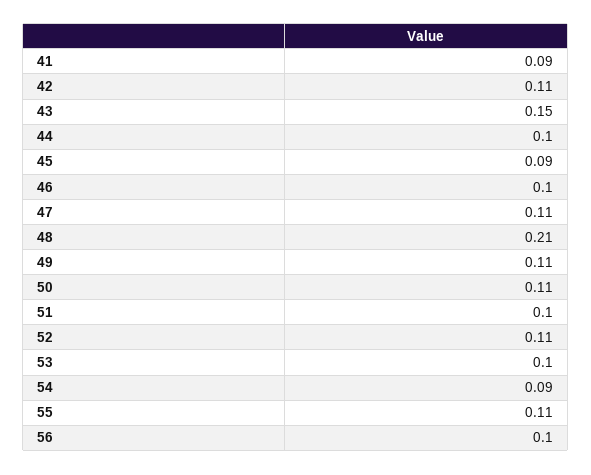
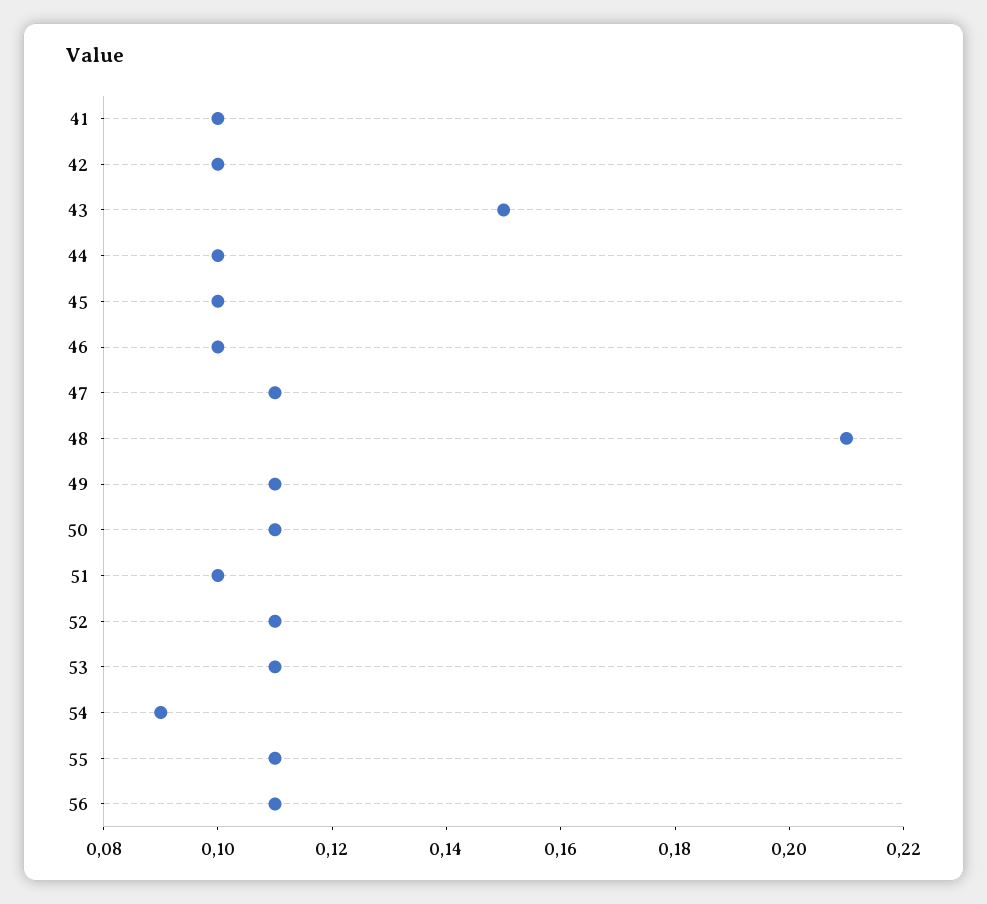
  {
-   "41": 0.09,
+   "41": 0.1,
-   "42": 0.11,
+   "42": 0.1,
    "43": 0.15,
    "44": 0.1,
-   "45": 0.09,
+   "45": 0.1,
    "46": 0.1,
    "47": 0.11,
    "48": 0.21,
    "49": 0.11,
    "50": 0.11,
    "51": 0.1,
    "52": 0.11,
-   "53": 0.1,
+   "53": 0.11,
    "54": 0.09,
    "55": 0.11,
-   "56": 0.1
+   "56": 0.11
  }

